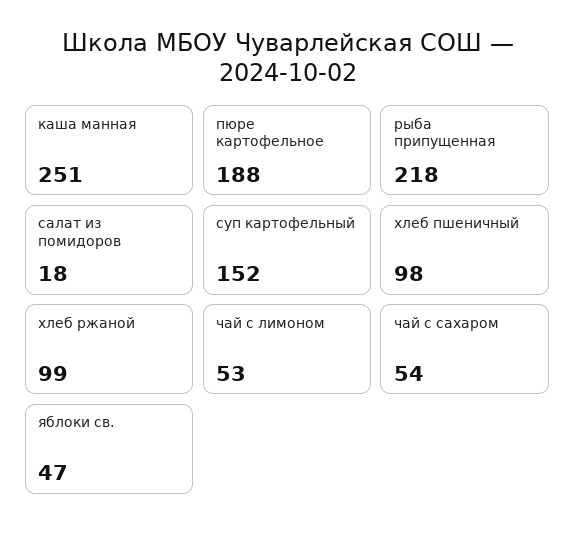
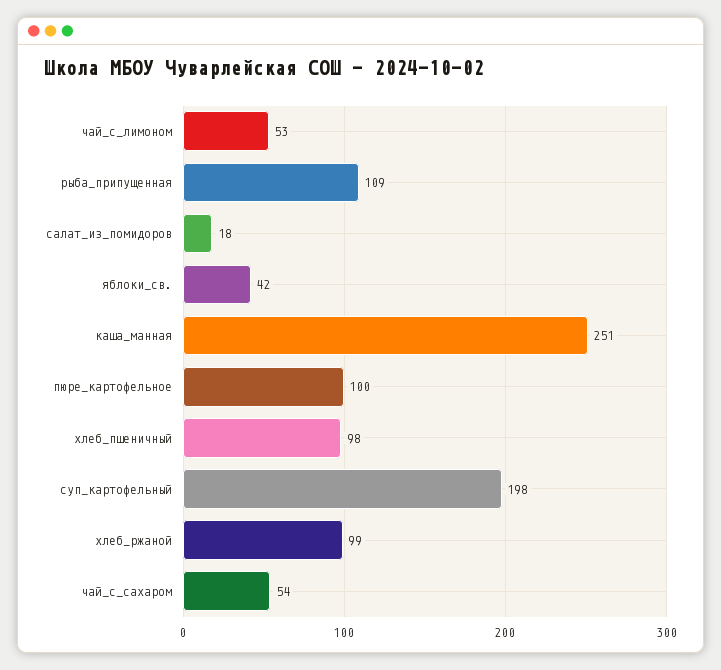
  {
    "каша манная": 251,
-   "пюре картофельное": 188,
+   "пюре картофельное": 100,
-   "рыба припущенная": 218,
+   "рыба припущенная": 109,
    "салат из помидоров": 18,
-   "суп картофельный": 152,
+   "суп картофельный": 198,
    "хлеб пшеничный": 98,
    "хлеб ржаной": 99,
    "чай с лимоном": 53,
    "чай с сахаром": 54,
-   "яблоки св.": 47
+   "яблоки св.": 42
  }

